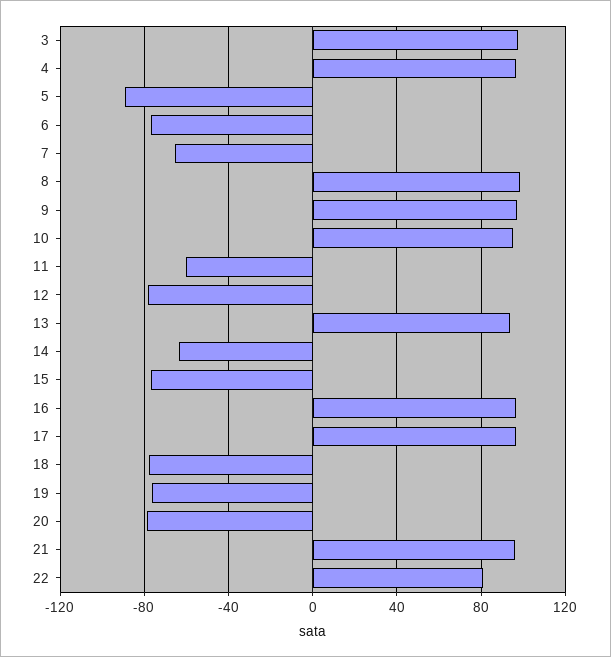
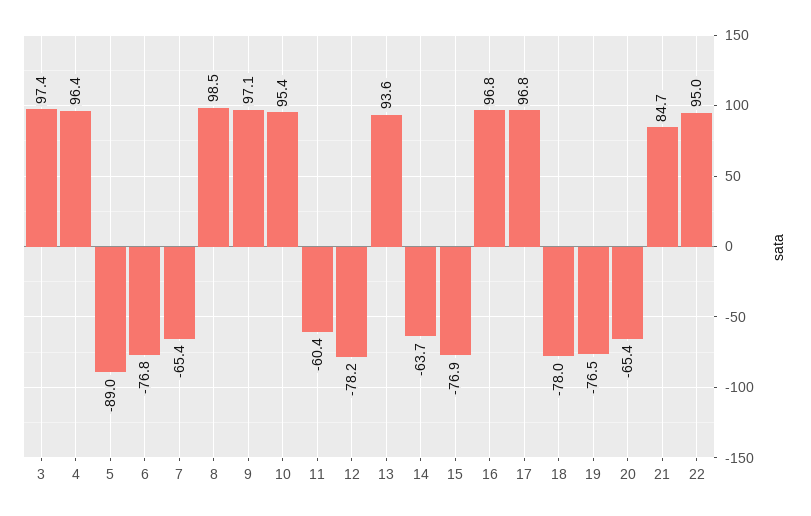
  {
    "3": 97.4,
    "4": 96.4,
    "5": -89,
    "6": -76.8,
    "7": -65.4,
    "8": 98.5,
    "9": 97.1,
    "10": 95.4,
    "11": -60.4,
    "12": -78.2,
    "13": 93.6,
    "14": -63.7,
    "15": -76.9,
    "16": 96.8,
    "17": 96.8,
    "18": -78,
    "19": -76.5,
-   "20": -80,
+   "20": -65.4,
-   "21": 95,
+   "21": 84.7,
-   "22": 80
+   "22": 95
  }

